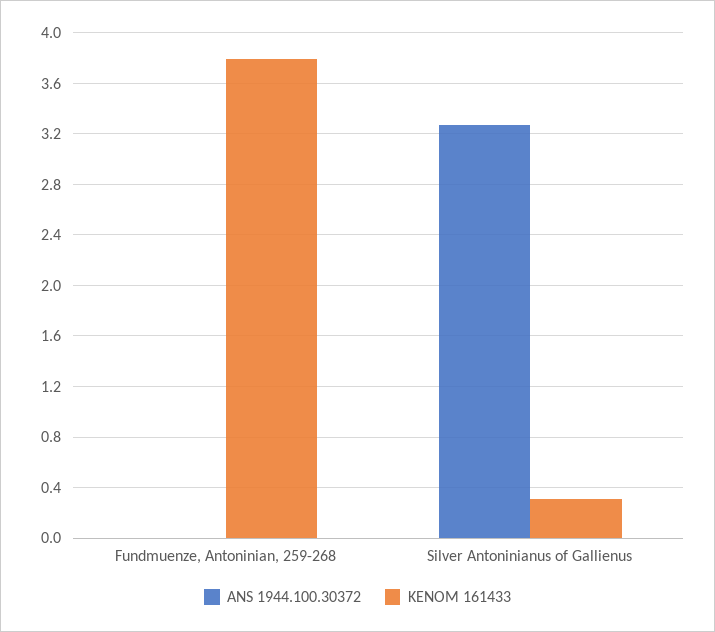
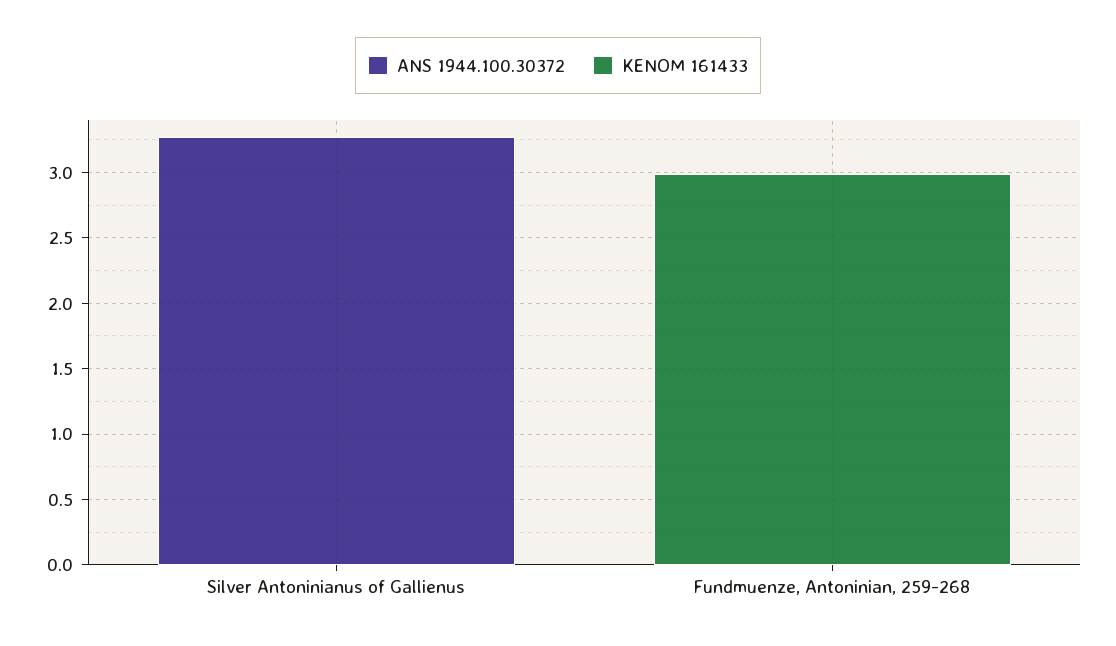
  {
    "ANS 1944.100.30372": {
      "Fundmuenze, Antoninian, 259-268": 0,
      "Silver Antoninianus of Gallienus": 3.25
    },
    "KENOM 161433": {
-     "Fundmuenze, Antoninian, 259-268": 3.8,
+     "Fundmuenze, Antoninian, 259-268": 3,
-     "Silver Antoninianus of Gallienus": 0.3
+     "Silver Antoninianus of Gallienus": 0
    }
  }

